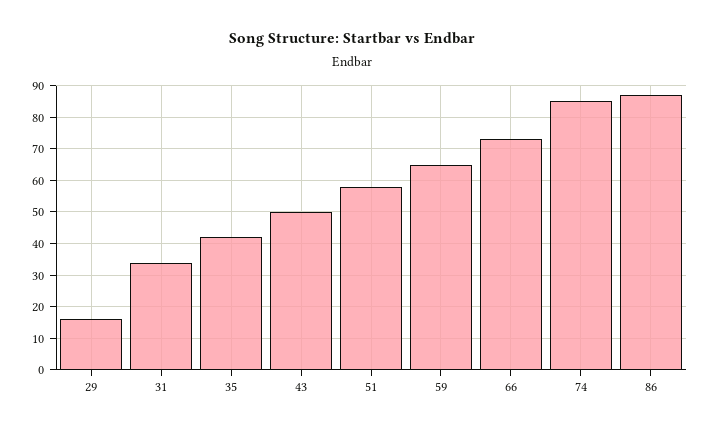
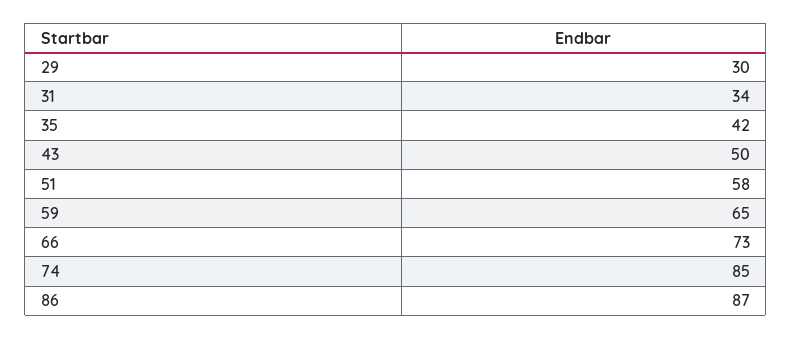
  {
-   "29": 15,
+   "29": 30,
    "31": 34,
    "35": 42,
    "43": 50,
    "51": 58,
    "59": 65,
    "66": 73,
    "74": 85,
    "86": 87
  }

